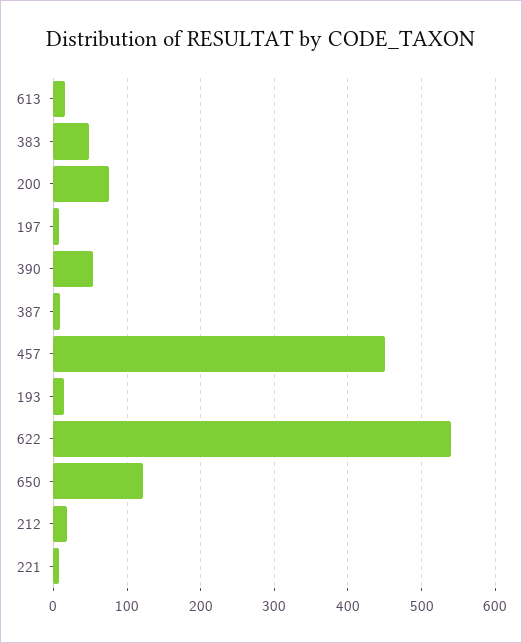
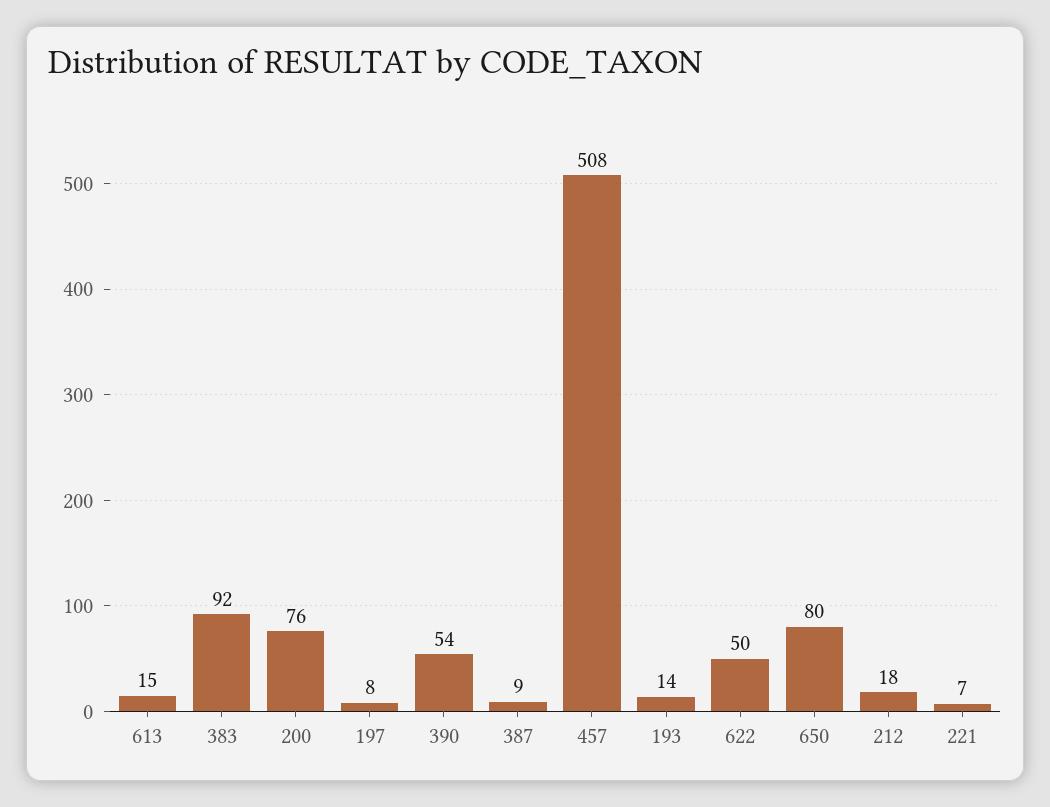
  {
    "613": 15,
-   "383": 50,
+   "383": 92,
    "200": 76,
    "197": 8,
    "390": 54,
    "387": 9,
-   "457": 450,
+   "457": 508,
    "193": 14,
-   "622": 540,
+   "622": 50,
-   "650": 120,
+   "650": 80,
    "212": 18,
    "221": 7
  }

